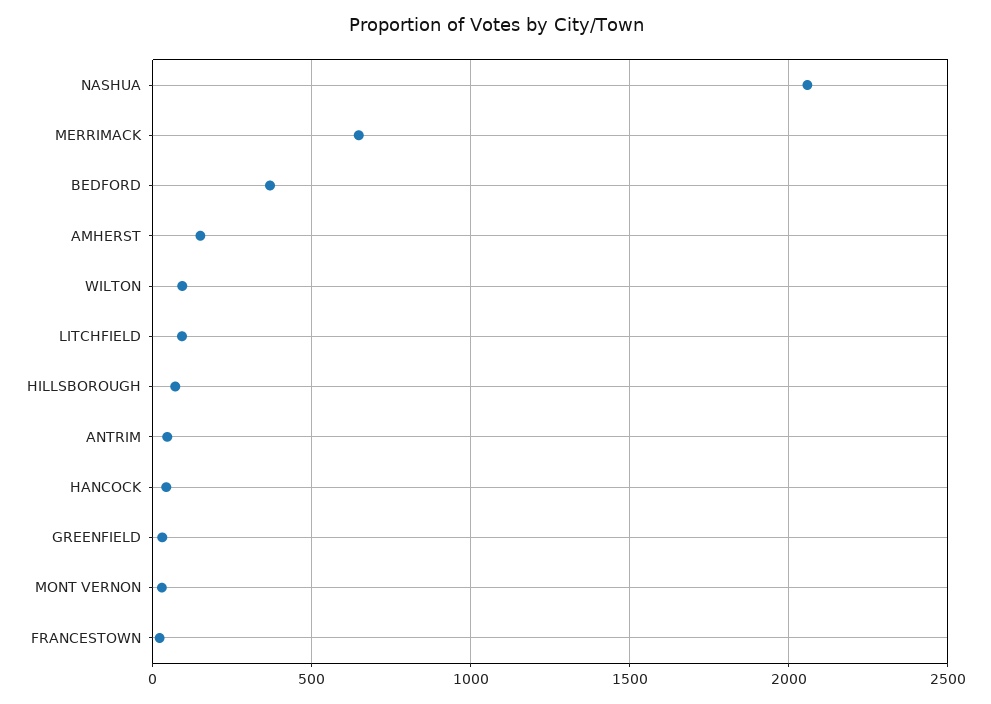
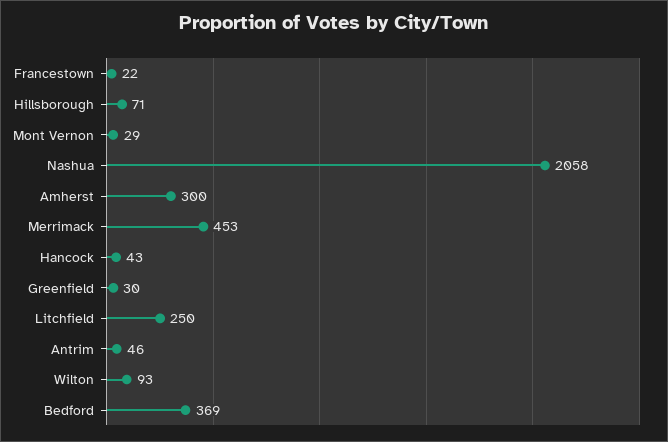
  {
    "NASHUA": 2058,
-   "MERRIMACK": 650,
+   "MERRIMACK": 453,
    "BEDFORD": 369,
-   "AMHERST": 150,
+   "AMHERST": 300,
    "WILTON": 93,
-   "LITCHFIELD": 100,
+   "LITCHFIELD": 250,
    "HILLSBOROUGH": 71,
    "ANTRIM": 46,
    "HANCOCK": 43,
    "GREENFIELD": 30,
    "MONT VERNON": 29,
    "FRANCESTOWN": 22
  }

